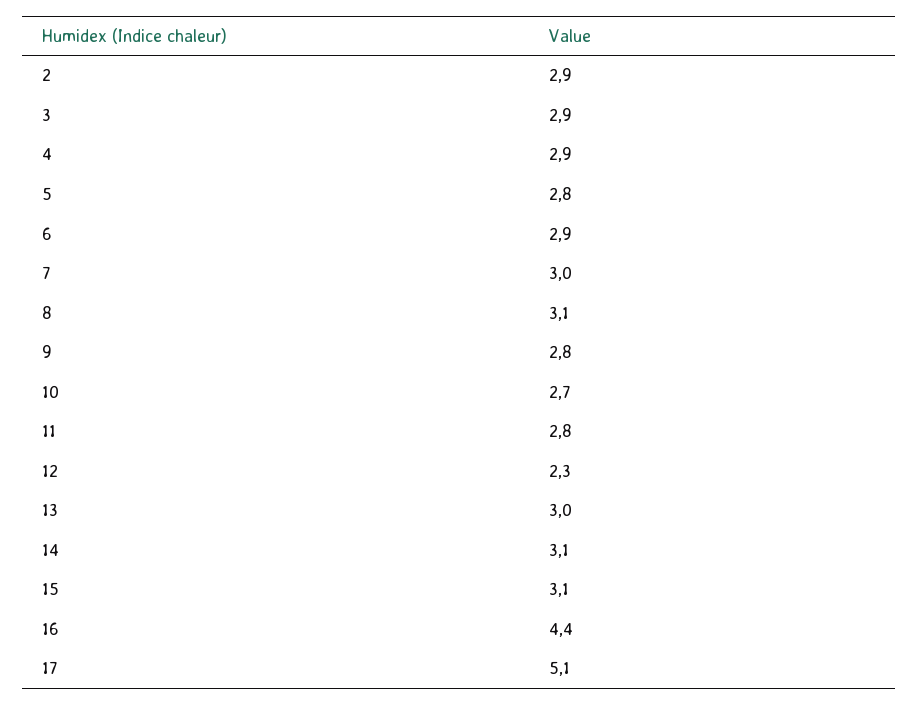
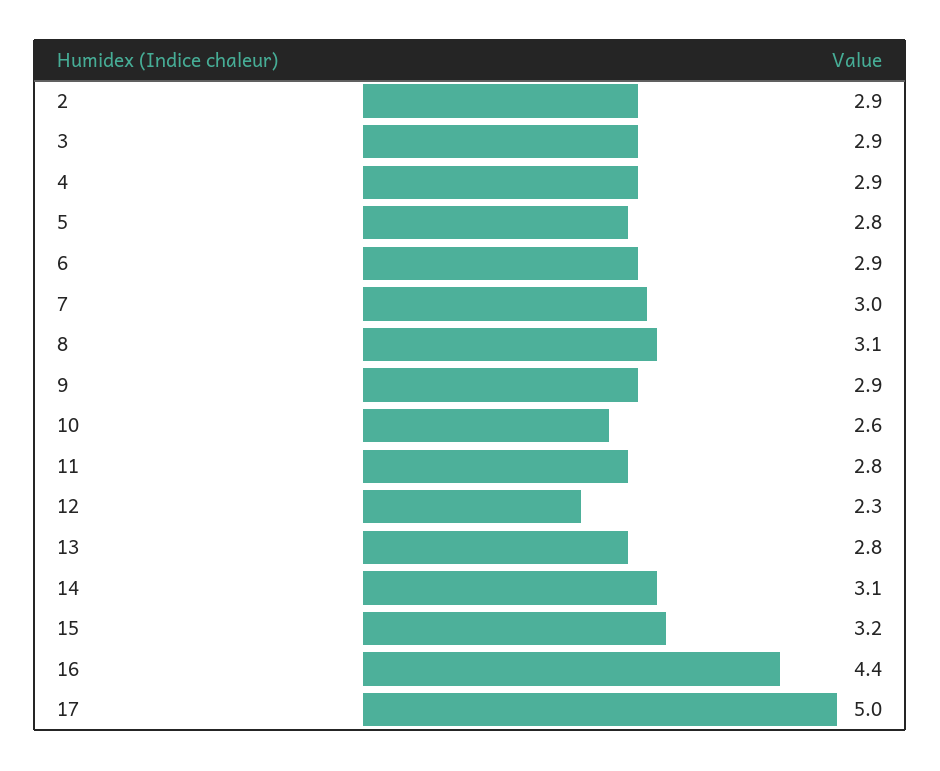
  {
    "2": 2.9,
    "3": 2.9,
    "4": 2.9,
    "5": 2.8,
    "6": 2.9,
    "7": 3,
    "8": 3.1,
-   "9": 2.8,
+   "9": 2.9,
-   "10": 2.7,
+   "10": 2.6,
    "11": 2.8,
    "12": 2.3,
-   "13": 3,
+   "13": 2.8,
    "14": 3.1,
-   "15": 3.1,
+   "15": 3.2,
    "16": 4.4,
-   "17": 5.1
+   "17": 5
  }

